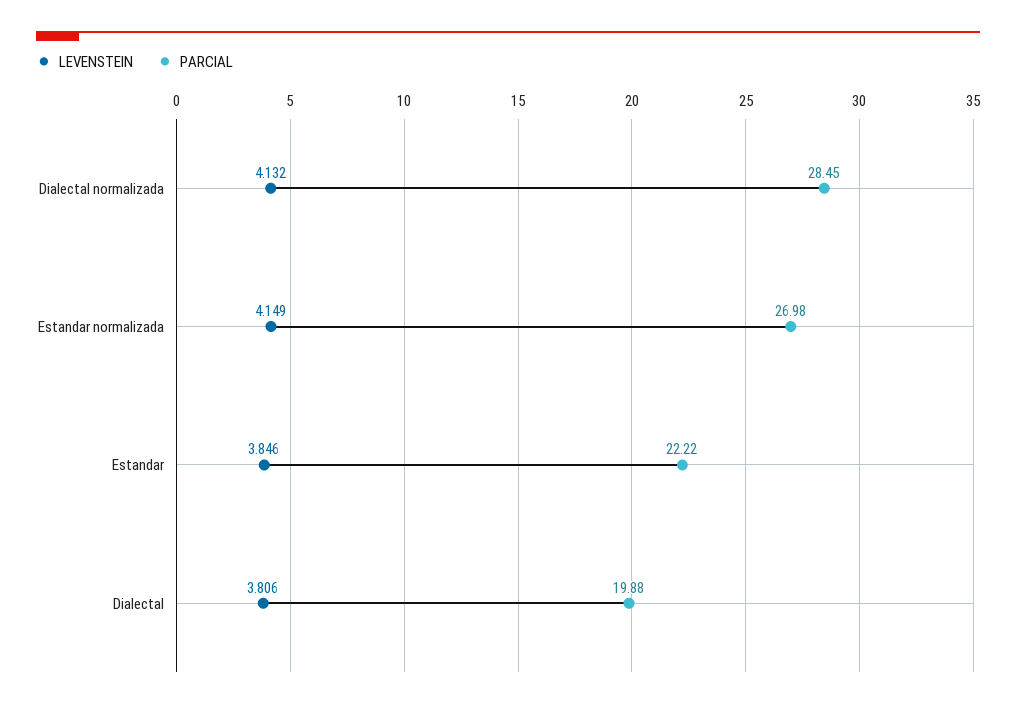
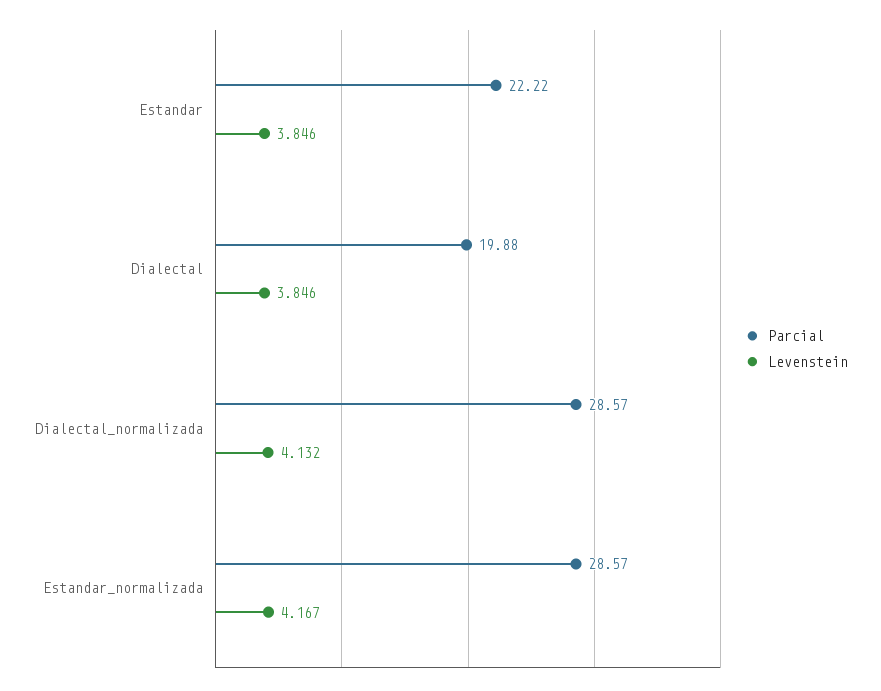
  {
    "LEVENSTEIN": {
      "Dialectal normalizada": 4.132,
-     "Estandar normalizada": 4.149,
+     "Estandar normalizada": 4.167,
      "Estandar": 3.846,
-     "Dialectal": 3.806
+     "Dialectal": 3.846
    },
    "PARCIAL": {
-     "Dialectal normalizada": 28.45,
+     "Dialectal normalizada": 28.57,
-     "Estandar normalizada": 26.98,
+     "Estandar normalizada": 28.57,
      "Estandar": 22.22,
      "Dialectal": 19.88
    }
  }

